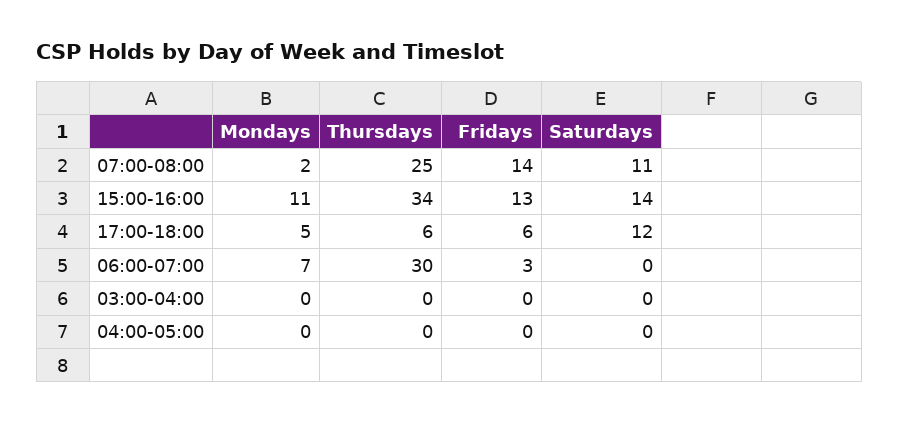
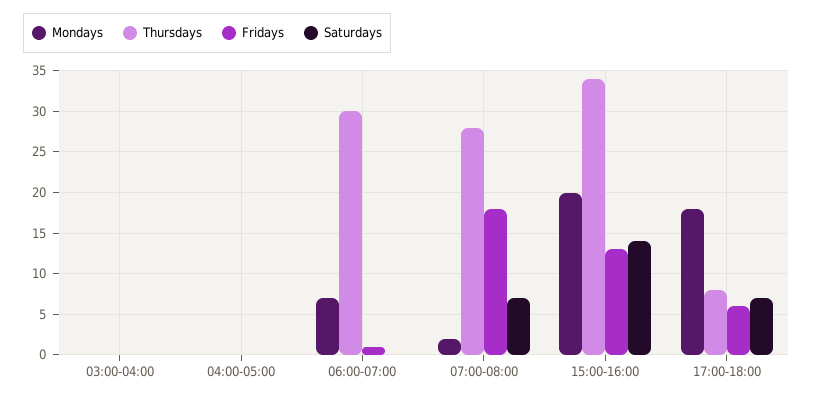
  {
    "Mondays": {
      "07:00-08:00": 2,
-     "15:00-16:00": 11,
+     "15:00-16:00": 20,
-     "17:00-18:00": 5,
+     "17:00-18:00": 18,
      "06:00-07:00": 7,
      "03:00-04:00": 0,
      "04:00-05:00": 0
    },
    "Thursdays": {
-     "07:00-08:00": 25,
+     "07:00-08:00": 28,
      "15:00-16:00": 34,
-     "17:00-18:00": 6,
+     "17:00-18:00": 8,
      "06:00-07:00": 30,
      "03:00-04:00": 0,
      "04:00-05:00": 0
    },
    "Fridays": {
-     "07:00-08:00": 14,
+     "07:00-08:00": 18,
      "15:00-16:00": 13,
      "17:00-18:00": 6,
-     "06:00-07:00": 3,
+     "06:00-07:00": 1,
      "03:00-04:00": 0,
      "04:00-05:00": 0
    },
    "Saturdays": {
-     "07:00-08:00": 11,
+     "07:00-08:00": 7,
      "15:00-16:00": 14,
-     "17:00-18:00": 12,
+     "17:00-18:00": 7,
      "06:00-07:00": 0,
      "03:00-04:00": 0,
      "04:00-05:00": 0
    }
  }

